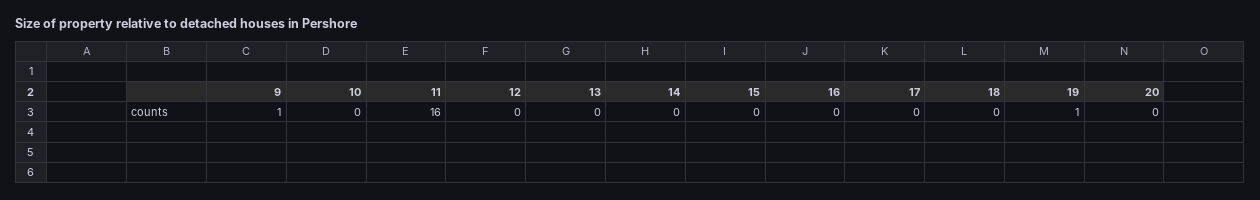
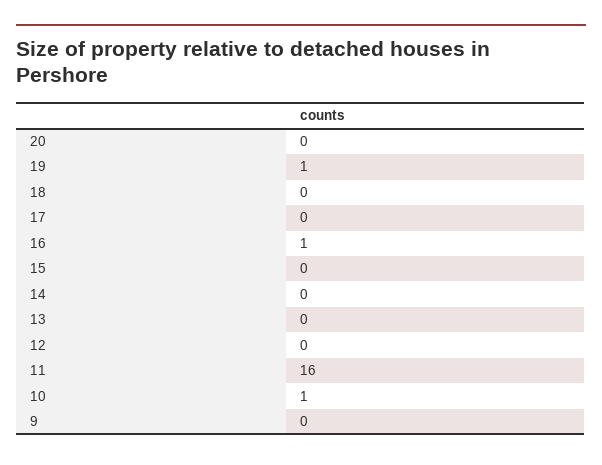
  {
-   "9": 1,
+   "9": 0,
-   "10": 0,
+   "10": 1,
    "11": 16,
    "12": 0,
    "13": 0,
    "14": 0,
    "15": 0,
-   "16": 0,
+   "16": 1,
    "17": 0,
    "18": 0,
    "19": 1,
    "20": 0
  }

